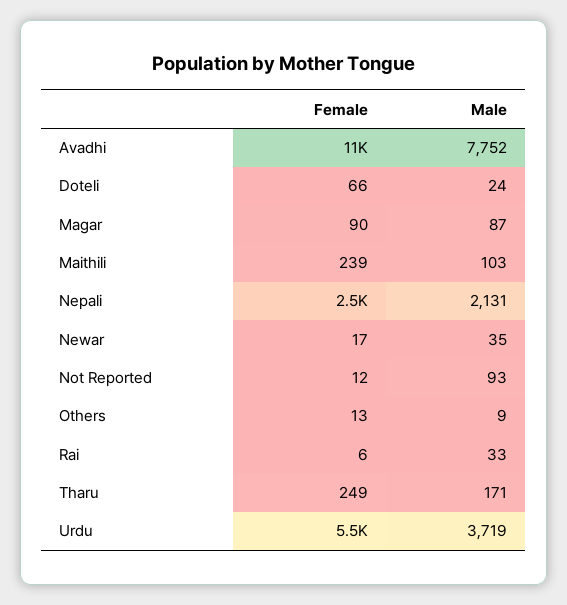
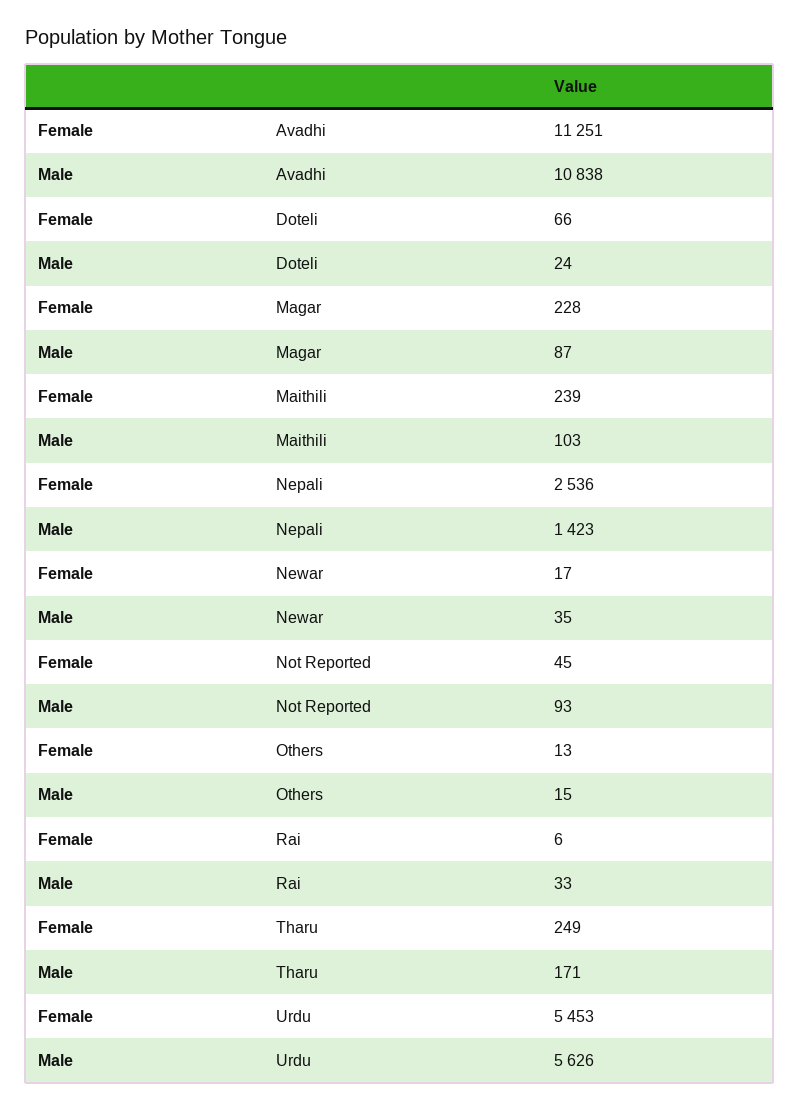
  {
    "Female": {
      "Avadhi": 11251,
      "Doteli": 66,
-     "Magar": 90,
+     "Magar": 228,
      "Maithili": 239,
      "Nepali": 2536,
      "Newar": 17,
-     "Not Reported": 12,
+     "Not Reported": 45,
      "Others": 13,
      "Rai": 6,
      "Tharu": 249,
      "Urdu": 5453
    },
    "Male": {
-     "Avadhi": 7752,
+     "Avadhi": 10838,
      "Doteli": 24,
      "Magar": 87,
      "Maithili": 103,
-     "Nepali": 2131,
+     "Nepali": 1423,
      "Newar": 35,
      "Not Reported": 93,
-     "Others": 9,
+     "Others": 15,
      "Rai": 33,
      "Tharu": 171,
-     "Urdu": 3719
+     "Urdu": 5626
    }
  }

